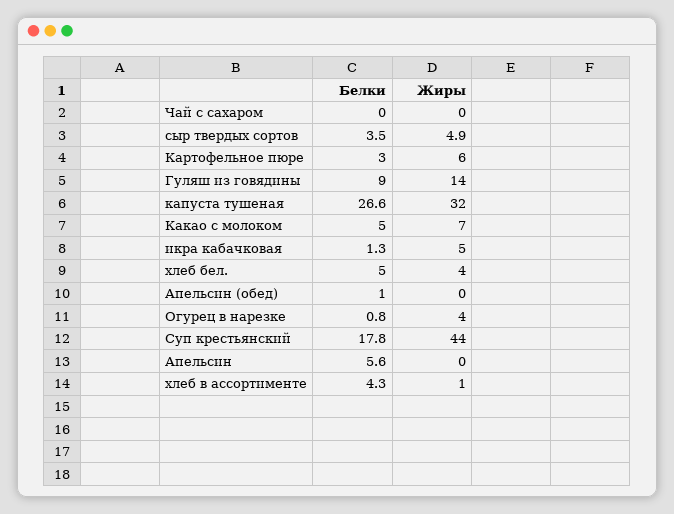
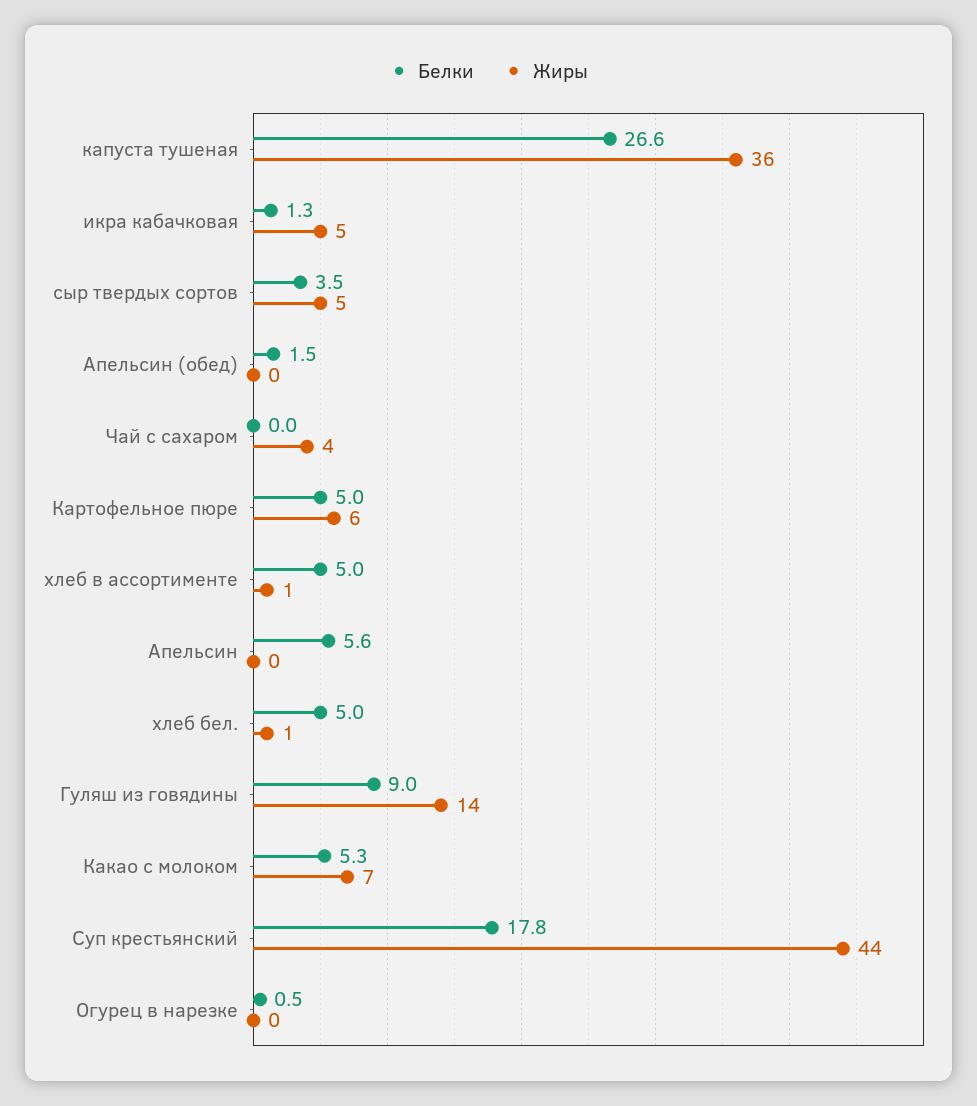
  {
    "Белки": {
      "Чай с сахаром": 0,
      "сыр твердых сортов": 3.5,
-     "Картофельное пюре": 3,
+     "Картофельное пюре": 5,
      "Гуляш из говядины": 9,
      "капуста тушеная": 26.6,
-     "Какао с молоком": 5,
+     "Какао с молоком": 5.3,
      "икра кабачковая": 1.3,
      "хлеб бел.": 5,
-     "Апельсин (обед)": 1,
+     "Апельсин (обед)": 1.5,
-     "Огурец в нарезке": 0.8,
+     "Огурец в нарезке": 0.5,
      "Суп крестьянский": 17.8,
      "Апельсин": 5.6,
-     "хлеб в ассортименте": 4.3
+     "хлеб в ассортименте": 5
    },
    "Жиры": {
-     "Чай с сахаром": 0,
+     "Чай с сахаром": 4,
      "сыр твердых сортов": 4.9,
      "Картофельное пюре": 6,
      "Гуляш из говядины": 14,
-     "капуста тушеная": 32,
+     "капуста тушеная": 36,
      "Какао с молоком": 7,
      "икра кабачковая": 5,
-     "хлеб бел.": 4,
+     "хлеб бел.": 1,
      "Апельсин (обед)": 0,
-     "Огурец в нарезке": 4,
+     "Огурец в нарезке": 0,
      "Суп крестьянский": 44,
      "Апельсин": 0,
      "хлеб в ассортименте": 1
    }
  }

